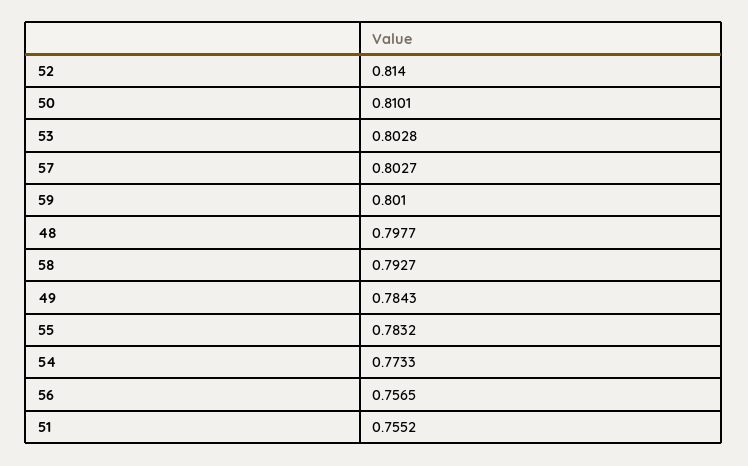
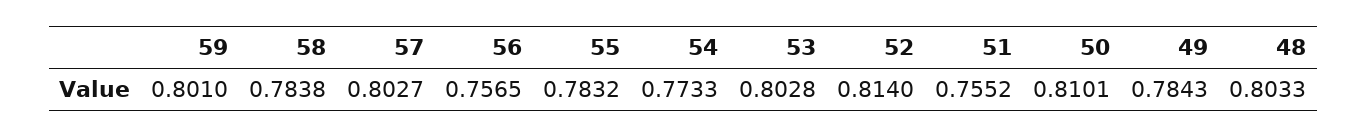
  {
    "52": 0.814,
    "50": 0.8101,
    "53": 0.8028,
    "57": 0.8027,
    "59": 0.801,
-   "48": 0.7977,
+   "48": 0.8033,
-   "58": 0.7927,
+   "58": 0.7838,
    "49": 0.7843,
    "55": 0.7832,
    "54": 0.7733,
    "56": 0.7565,
    "51": 0.7552
  }

